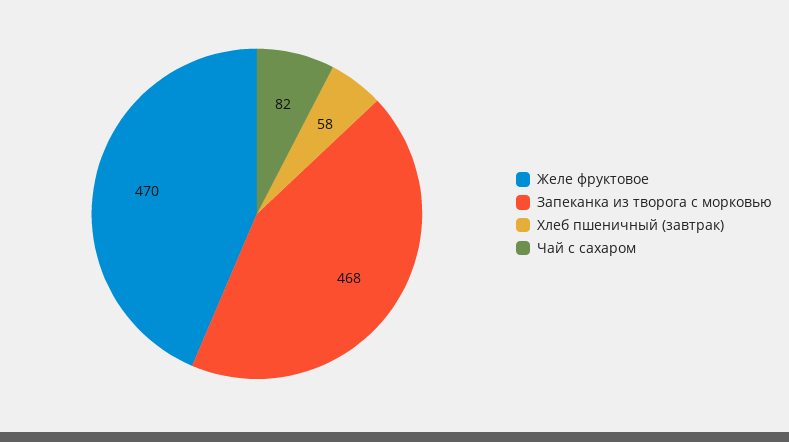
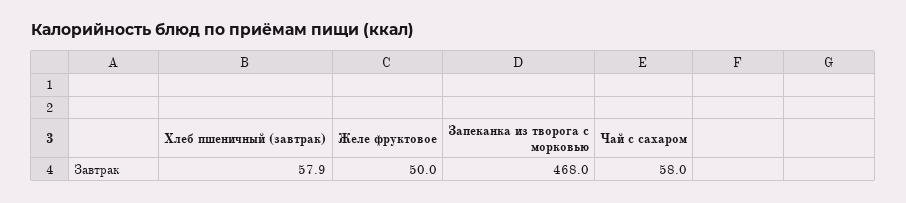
  {
-   "Желе фруктовое": 470,
+   "Желе фруктовое": 50,
    "Запеканка из творога с морковью": 468,
    "Хлеб пшеничный (завтрак)": 57.9,
-   "Чай с сахаром": 82
+   "Чай с сахаром": 58
  }

